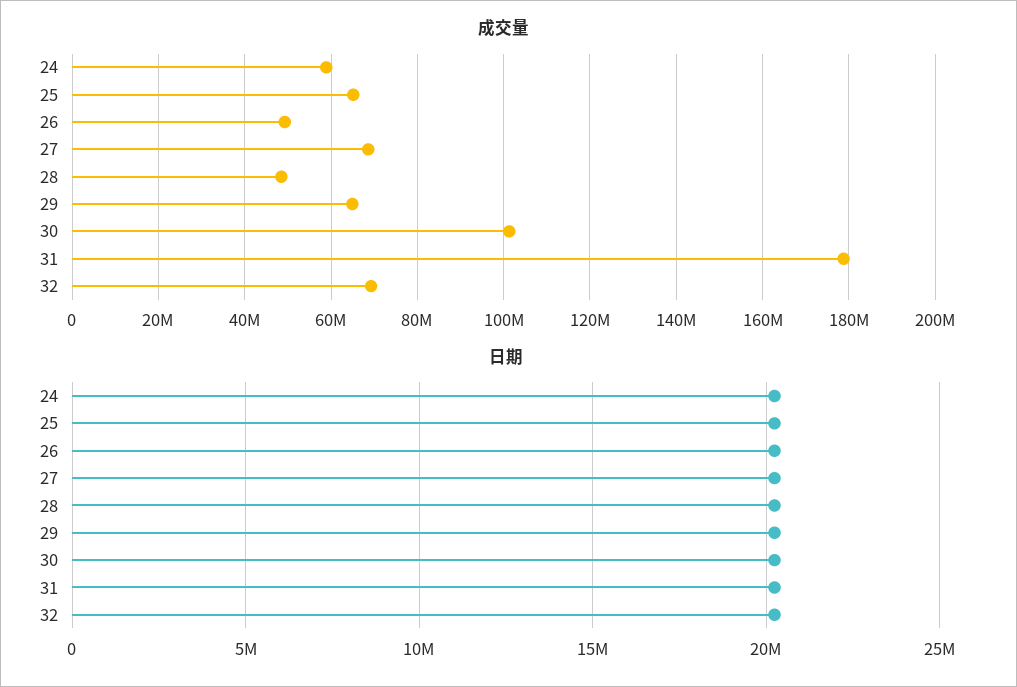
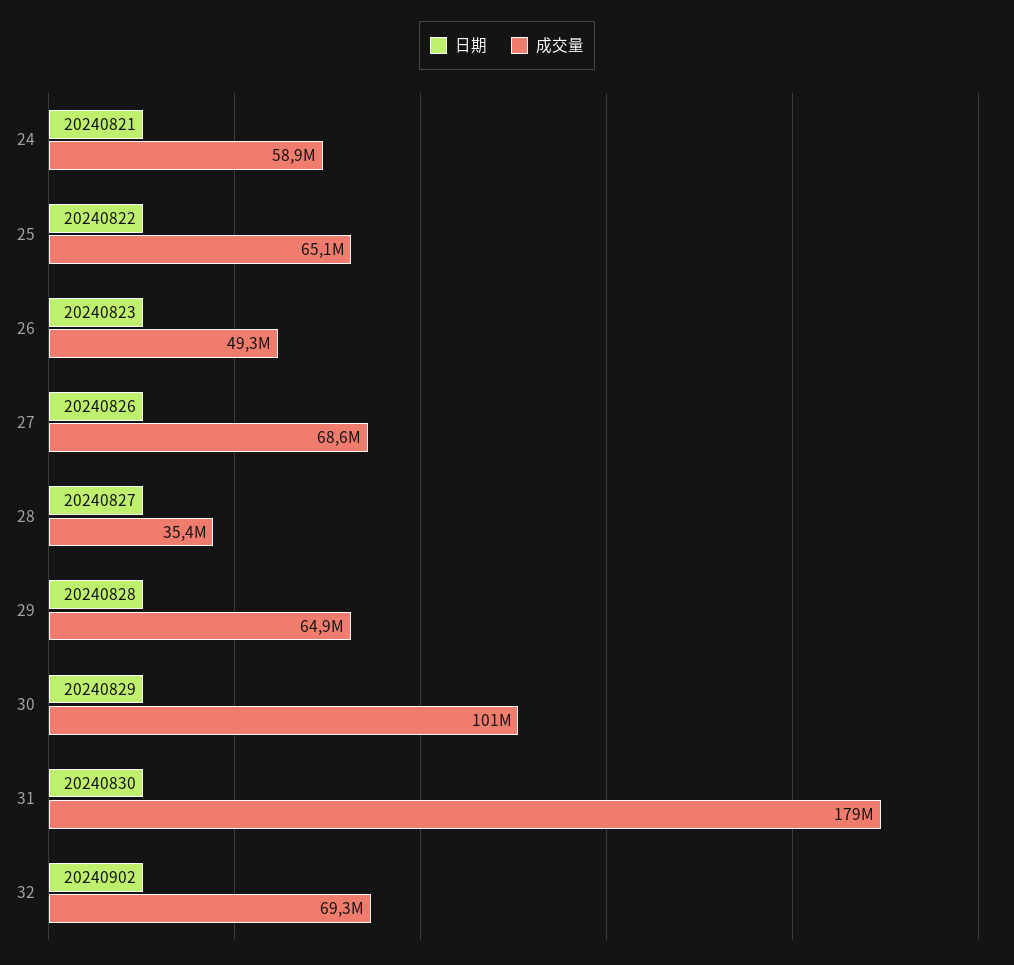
  {
    "成交量": {
      "24": 58900000,
      "25": 65100000,
      "26": 49300000,
      "27": 68600000,
-     "28": 48000000,
+     "28": 35400000,
      "29": 64900000,
      "30": 101000000,
      "31": 179000000,
      "32": 69300000
    },
    "日期": {
      "24": 20240821,
      "25": 20240822,
      "26": 20240823,
      "27": 20240826,
      "28": 20240827,
      "29": 20240828,
      "30": 20240829,
      "31": 20240830,
      "32": 20240902
    }
  }

